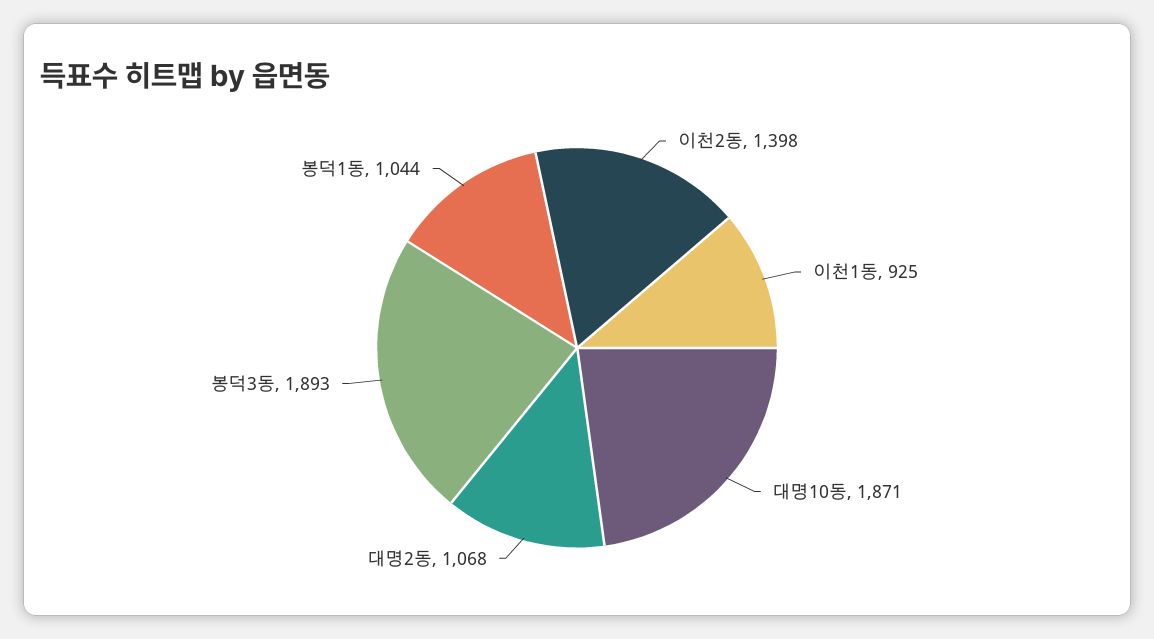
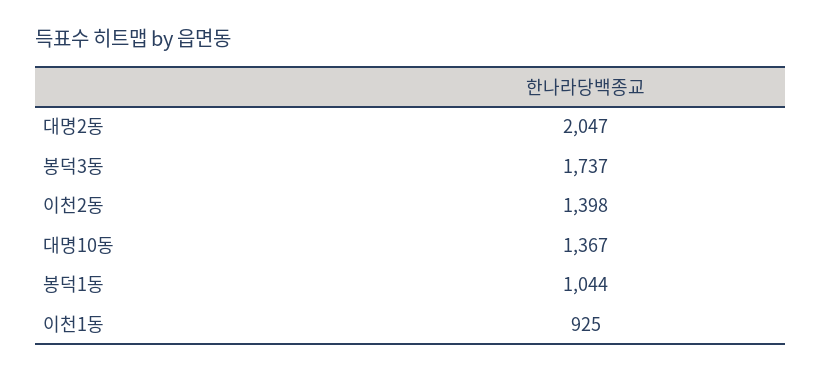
  {
    "이천2동": 1398,
    "이천1동": 925,
-   "대명10동": 1871,
+   "대명10동": 1367,
-   "대명2동": 1068,
+   "대명2동": 2047,
-   "봉덕3동": 1893,
+   "봉덕3동": 1737,
    "봉덕1동": 1044
  }

